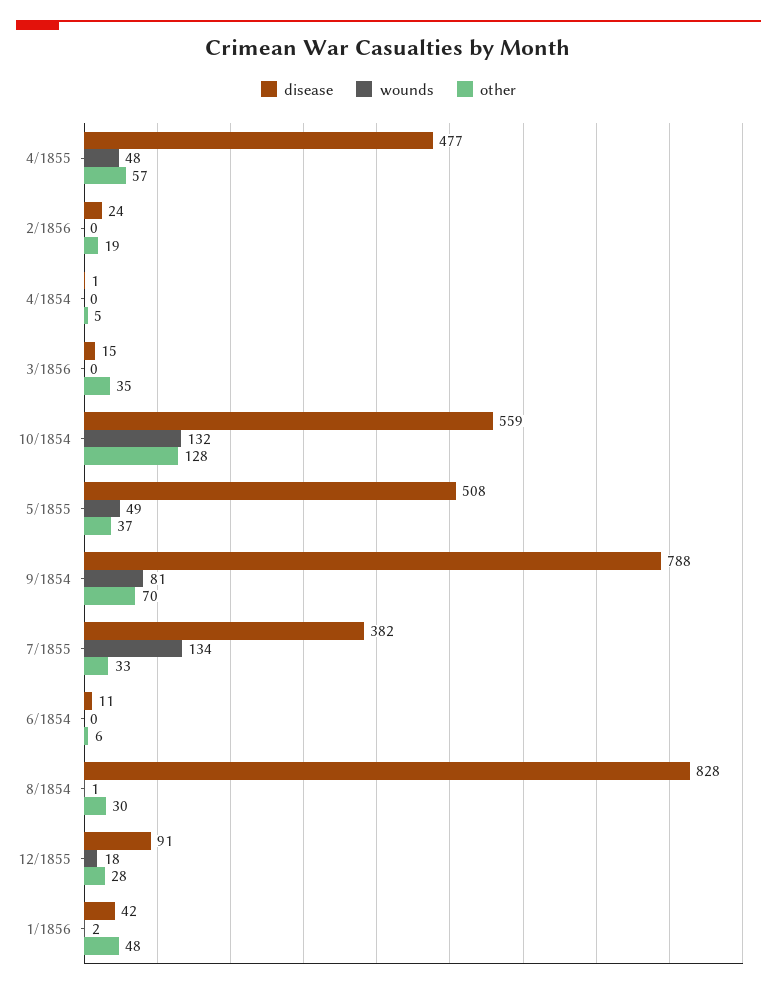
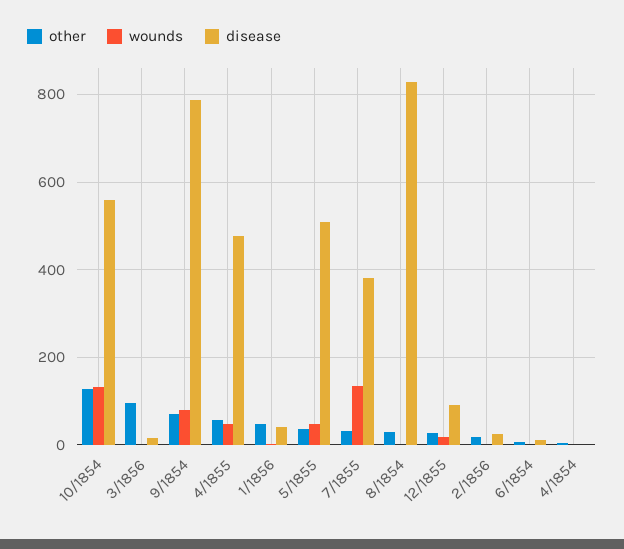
  {
    "disease": {
      "4/1855": 477,
      "2/1856": 24,
      "4/1854": 1,
      "3/1856": 15,
      "10/1854": 559,
      "5/1855": 508,
      "9/1854": 788,
      "7/1855": 382,
      "6/1854": 11,
      "8/1854": 828,
      "12/1855": 91,
      "1/1856": 42
    },
    "wounds": {
      "4/1855": 48,
      "2/1856": 0,
      "4/1854": 0,
      "3/1856": 0,
      "10/1854": 132,
      "5/1855": 49,
      "9/1854": 81,
      "7/1855": 134,
      "6/1854": 0,
      "8/1854": 1,
      "12/1855": 18,
      "1/1856": 2
    },
    "other": {
      "4/1855": 57,
      "2/1856": 19,
      "4/1854": 5,
-     "3/1856": 35,
+     "3/1856": 100,
      "10/1854": 128,
      "5/1855": 37,
      "9/1854": 70,
      "7/1855": 33,
      "6/1854": 6,
      "8/1854": 30,
      "12/1855": 28,
      "1/1856": 48
    }
  }

